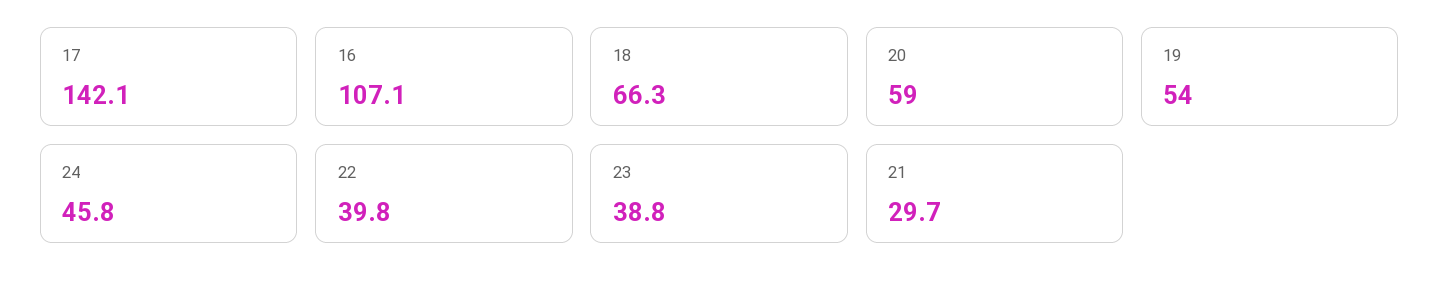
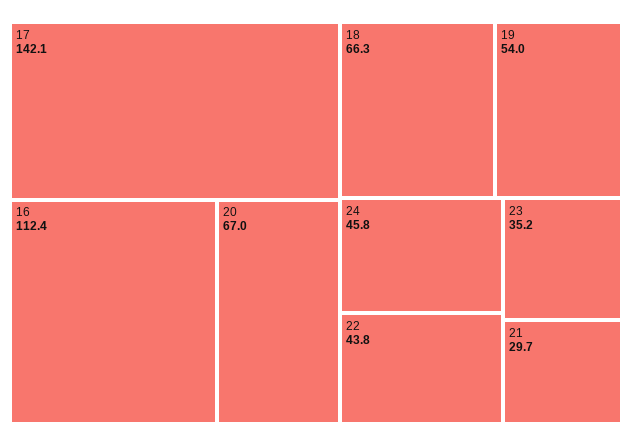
  {
    "17": 142.1,
-   "16": 107.1,
+   "16": 112.4,
    "18": 66.3,
-   "20": 59,
+   "20": 67,
    "19": 54,
    "24": 45.8,
-   "22": 39.8,
+   "22": 43.8,
-   "23": 38.8,
+   "23": 35.2,
    "21": 29.7
  }

